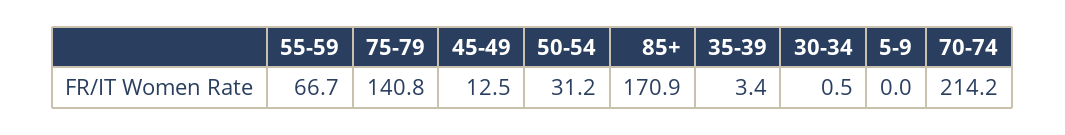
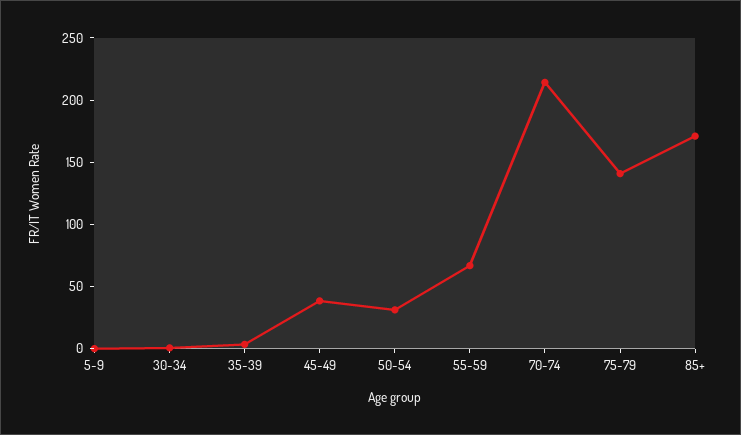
  {
    "55-59": 66.7,
    "75-79": 140.8,
-   "45-49": 12.5,
+   "45-49": 40,
    "50-54": 31.2,
    "85+": 170.9,
    "35-39": 3.4,
    "30-34": 0.5,
    "5-9": 0,
    "70-74": 214.2
  }

